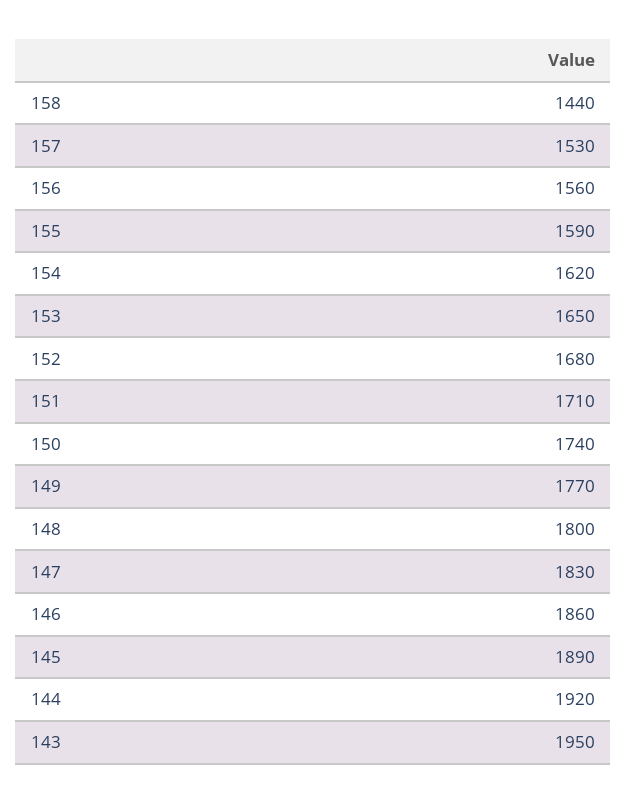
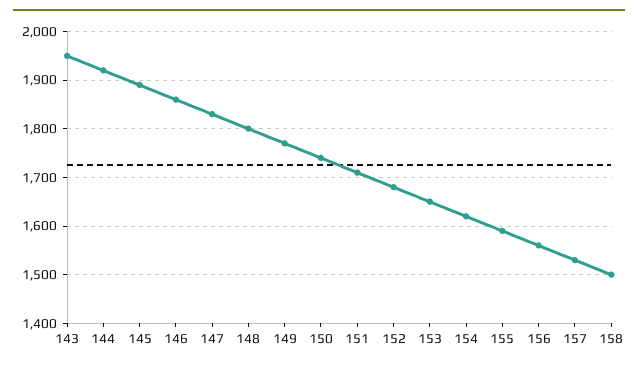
  {
-   "158": 1440,
+   "158": 1500,
    "157": 1530,
    "156": 1560,
    "155": 1590,
    "154": 1620,
    "153": 1650,
    "152": 1680,
    "151": 1710,
    "150": 1740,
    "149": 1770,
    "148": 1800,
    "147": 1830,
    "146": 1860,
    "145": 1890,
    "144": 1920,
    "143": 1950
  }

